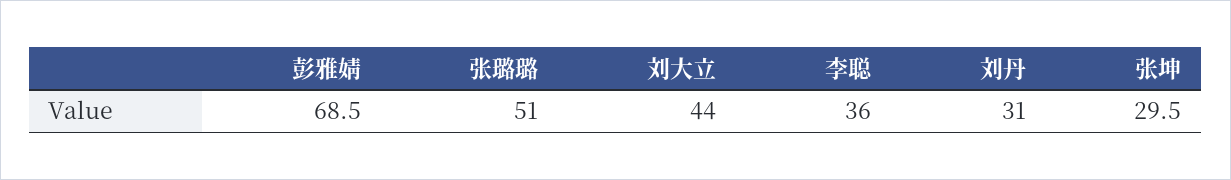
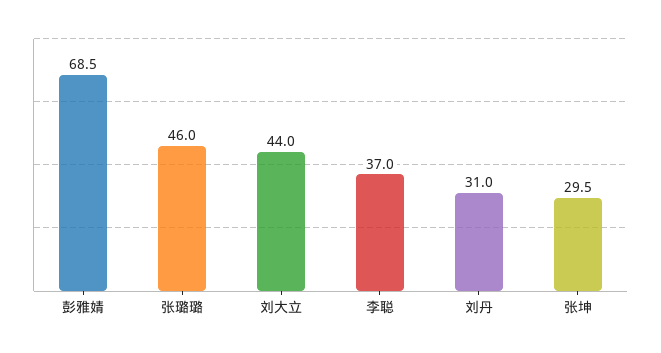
  {
    "彭雅婧": 68.5,
-   "张璐璐": 51,
+   "张璐璐": 46,
    "刘大立": 44,
-   "李聪": 36,
+   "李聪": 37,
    "刘丹": 31,
    "张坤": 29.5
  }

